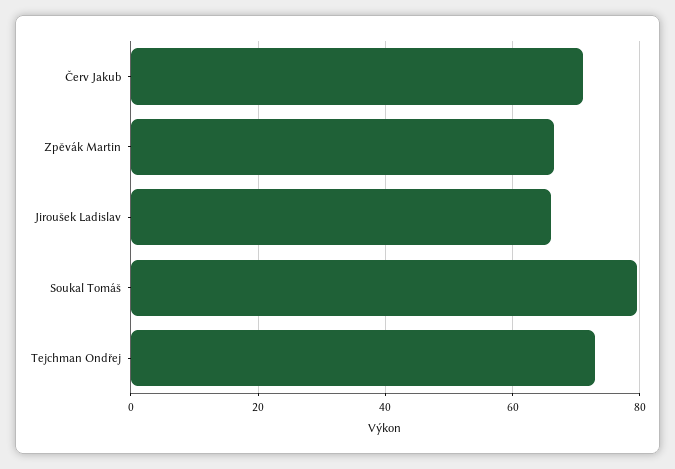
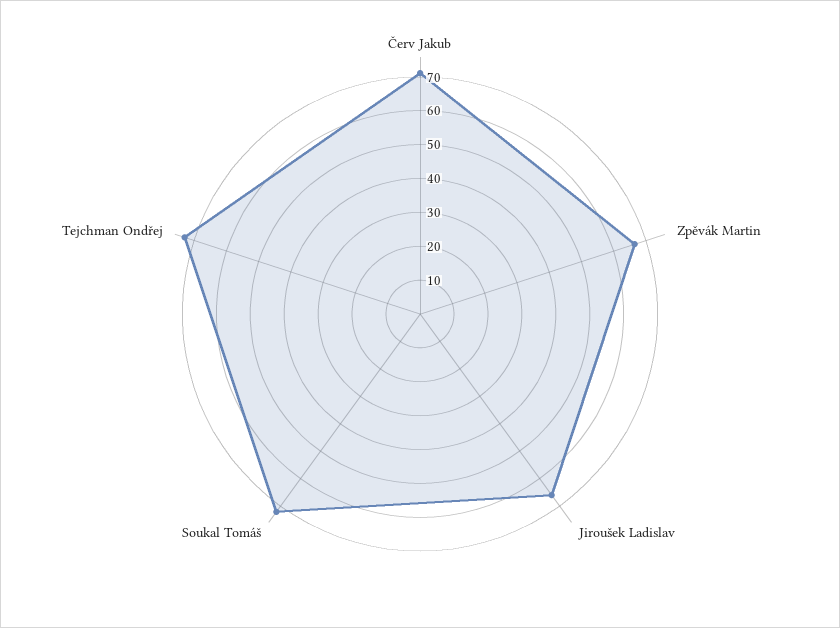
  {
    "Červ Jakub": 72,
    "Zpěvák Martin": 66,
    "Jiroušek Ladislav": 66,
-   "Soukal Tomáš": 80,
+   "Soukal Tomáš": 72.5,
    "Tejchman Ondřej": 72
  }

